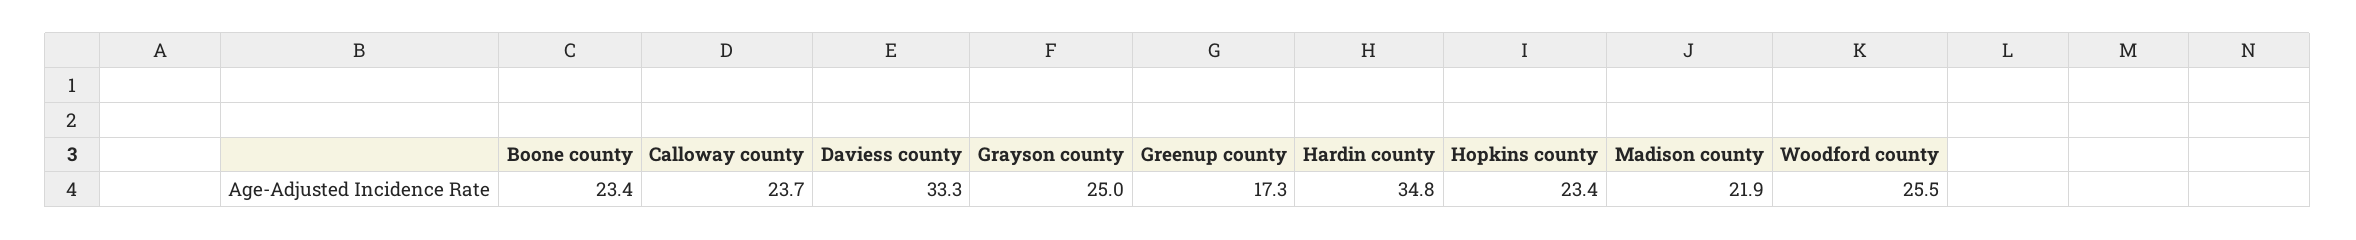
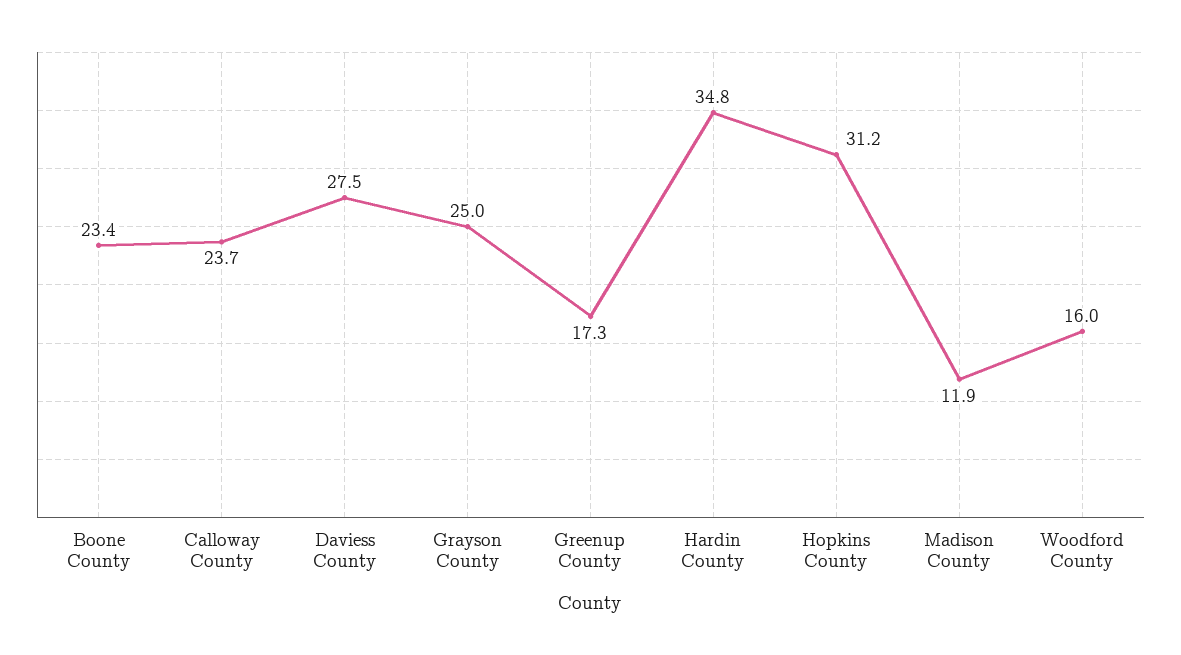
  {
    "Boone county": 23.4,
    "Calloway county": 23.7,
-   "Daviess county": 33.3,
+   "Daviess county": 27.5,
    "Grayson county": 25,
    "Greenup county": 17.3,
    "Hardin county": 34.8,
-   "Hopkins county": 23.4,
+   "Hopkins county": 31.2,
-   "Madison county": 21.9,
+   "Madison county": 11.9,
-   "Woodford county": 25.5
+   "Woodford county": 16
  }

